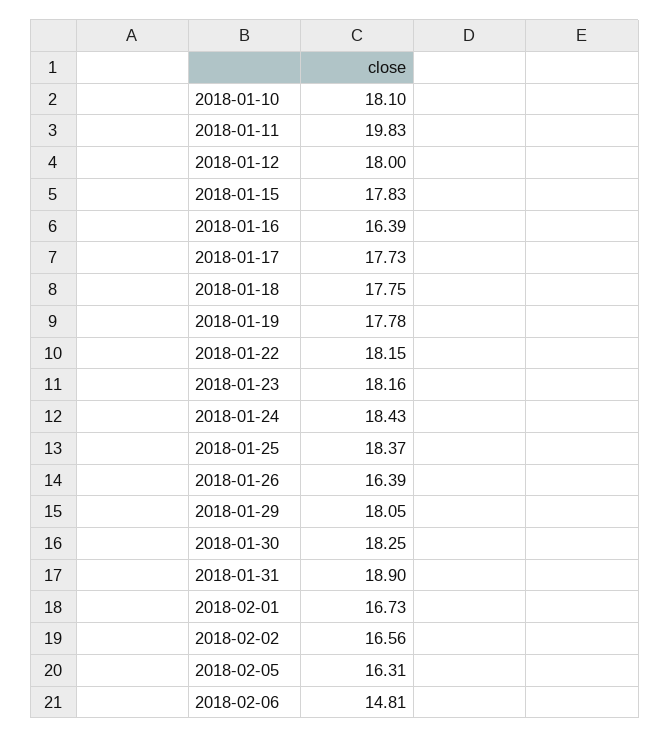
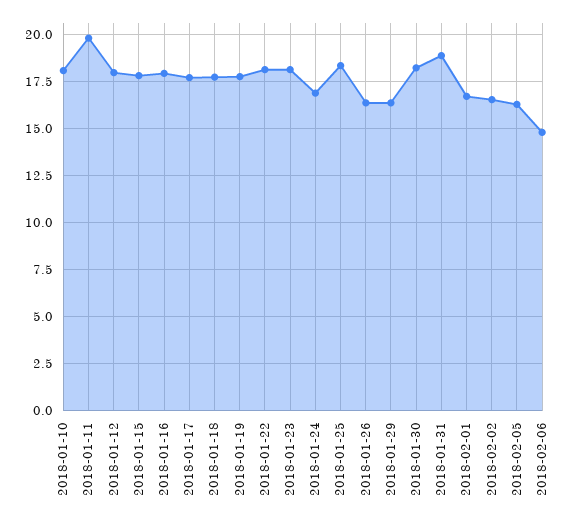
  {
    "2018-01-10": 18.1,
    "2018-01-11": 19.83,
    "2018-01-12": 18,
    "2018-01-15": 17.83,
-   "2018-01-16": 16.39,
+   "2018-01-16": 18,
    "2018-01-17": 17.73,
    "2018-01-18": 17.75,
    "2018-01-19": 17.78,
    "2018-01-22": 18.15,
    "2018-01-23": 18.16,
-   "2018-01-24": 18.43,
+   "2018-01-24": 17,
    "2018-01-25": 18.37,
    "2018-01-26": 16.39,
-   "2018-01-29": 18.05,
+   "2018-01-29": 16.5,
    "2018-01-30": 18.25,
    "2018-01-31": 18.9,
    "2018-02-01": 16.73,
    "2018-02-02": 16.56,
    "2018-02-05": 16.31,
    "2018-02-06": 14.81
  }

